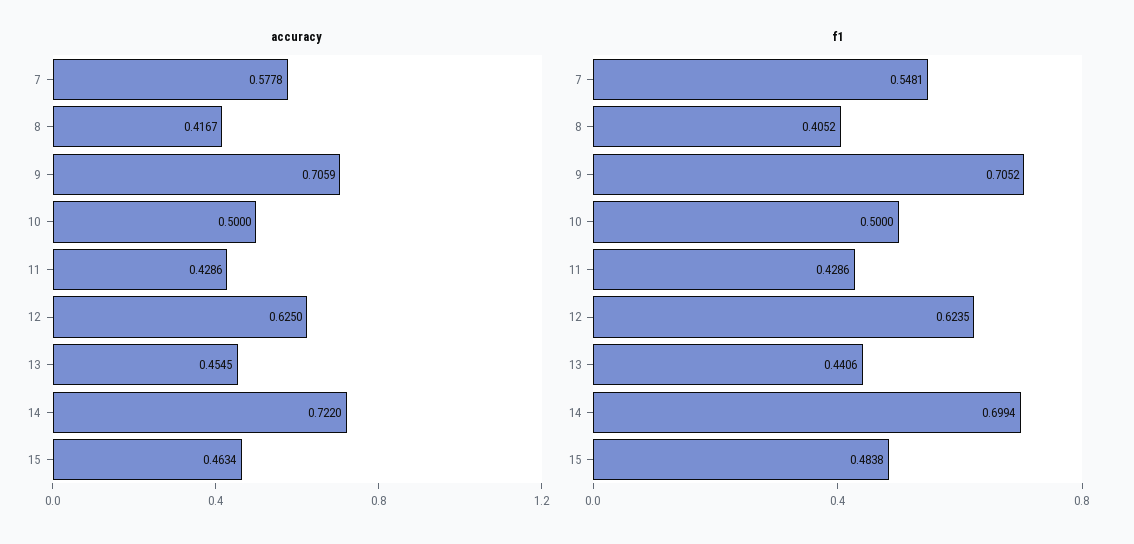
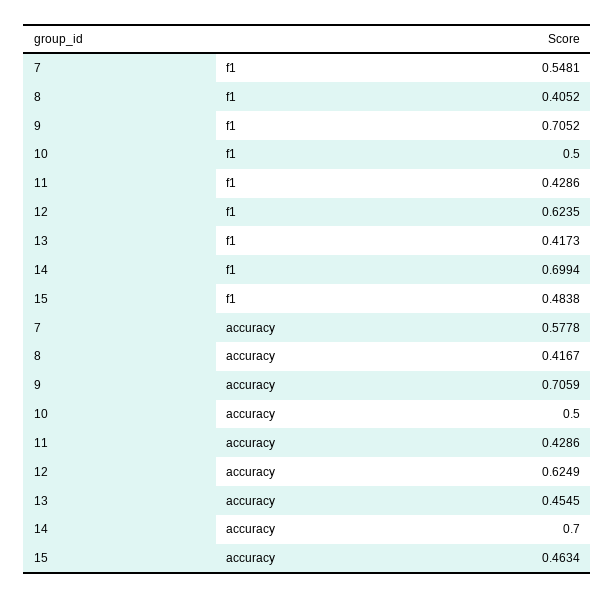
  {
    "accuracy": {
      "7": 0.5778,
      "8": 0.4167,
      "9": 0.7059,
      "10": 0.5,
      "11": 0.4286,
-     "12": 0.625,
+     "12": 0.6249,
      "13": 0.4545,
-     "14": 0.722,
+     "14": 0.7,
      "15": 0.4634
    },
    "f1": {
      "7": 0.5481,
      "8": 0.4052,
      "9": 0.7052,
      "10": 0.5,
      "11": 0.4286,
      "12": 0.6235,
-     "13": 0.4406,
+     "13": 0.4173,
      "14": 0.6994,
      "15": 0.4838
    }
  }

